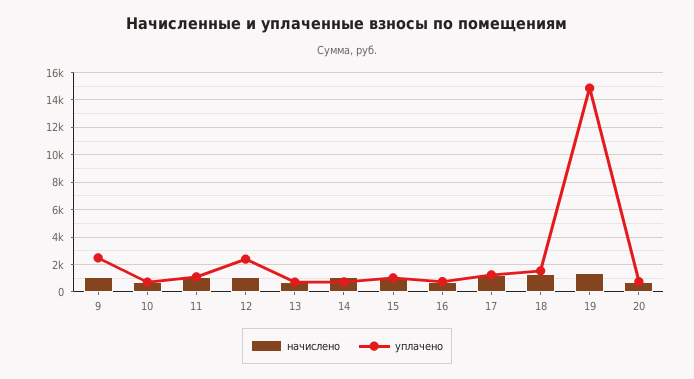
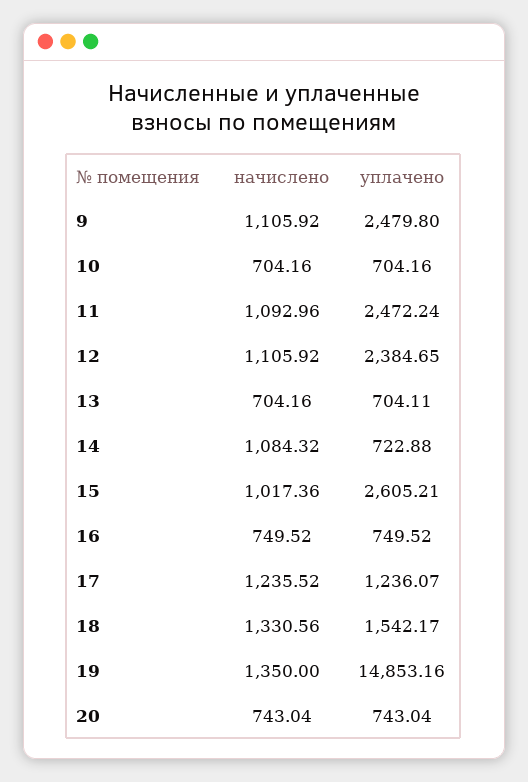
  {
    "начислено": {
      "9": 1105.92,
      "10": 704.16,
      "11": 1092.96,
      "12": 1105.92,
      "13": 704.16,
      "14": 1084.32,
      "15": 1017.36,
      "16": 749.52,
      "17": 1235.52,
      "18": 1330.56,
      "19": 1350,
      "20": 743.04
    },
    "уплачено": {
      "9": 2479.8,
      "10": 704.16,
-     "11": 1000,
+     "11": 2472.24,
      "12": 2384.65,
      "13": 704.11,
      "14": 722.88,
-     "15": 1000,
+     "15": 2605.21,
      "16": 749.52,
      "17": 1236.07,
      "18": 1542.17,
      "19": 14853.16,
      "20": 743.04
    }
  }

